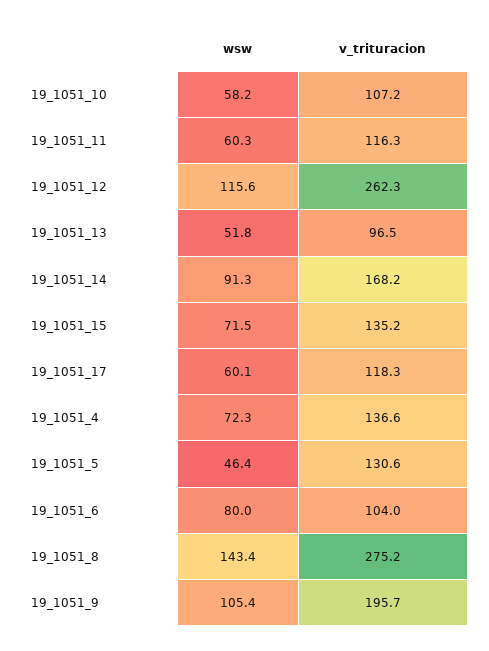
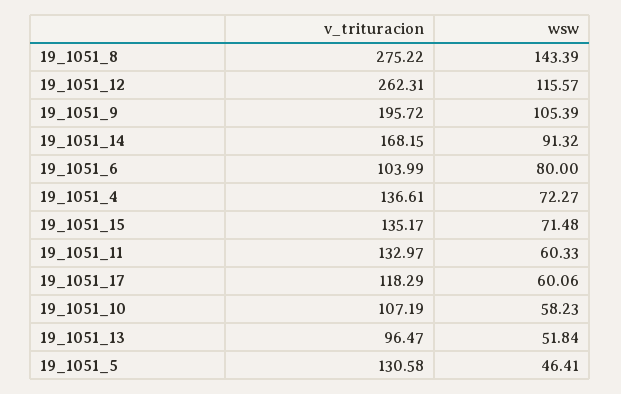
  {
    "wsw": {
      "19_1051_10": 58.23,
      "19_1051_11": 60.33,
      "19_1051_12": 115.57,
      "19_1051_13": 51.84,
      "19_1051_14": 91.32,
      "19_1051_15": 71.48,
      "19_1051_17": 60.06,
      "19_1051_4": 72.27,
      "19_1051_5": 46.41,
      "19_1051_6": 80,
      "19_1051_8": 143.39,
      "19_1051_9": 105.39
    },
    "v_trituracion": {
      "19_1051_10": 107.19,
-     "19_1051_11": 116.3,
+     "19_1051_11": 132.97,
      "19_1051_12": 262.31,
      "19_1051_13": 96.47,
      "19_1051_14": 168.15,
      "19_1051_15": 135.17,
      "19_1051_17": 118.29,
      "19_1051_4": 136.61,
      "19_1051_5": 130.58,
      "19_1051_6": 103.99,
      "19_1051_8": 275.22,
      "19_1051_9": 195.72
    }
  }

